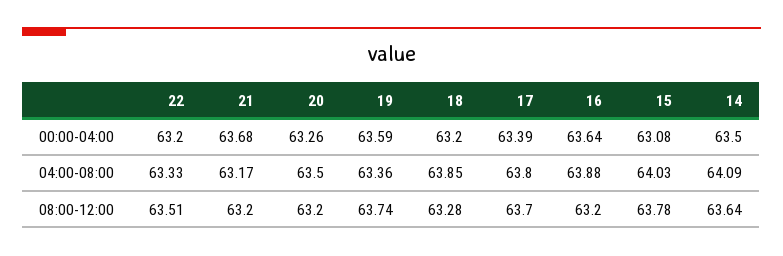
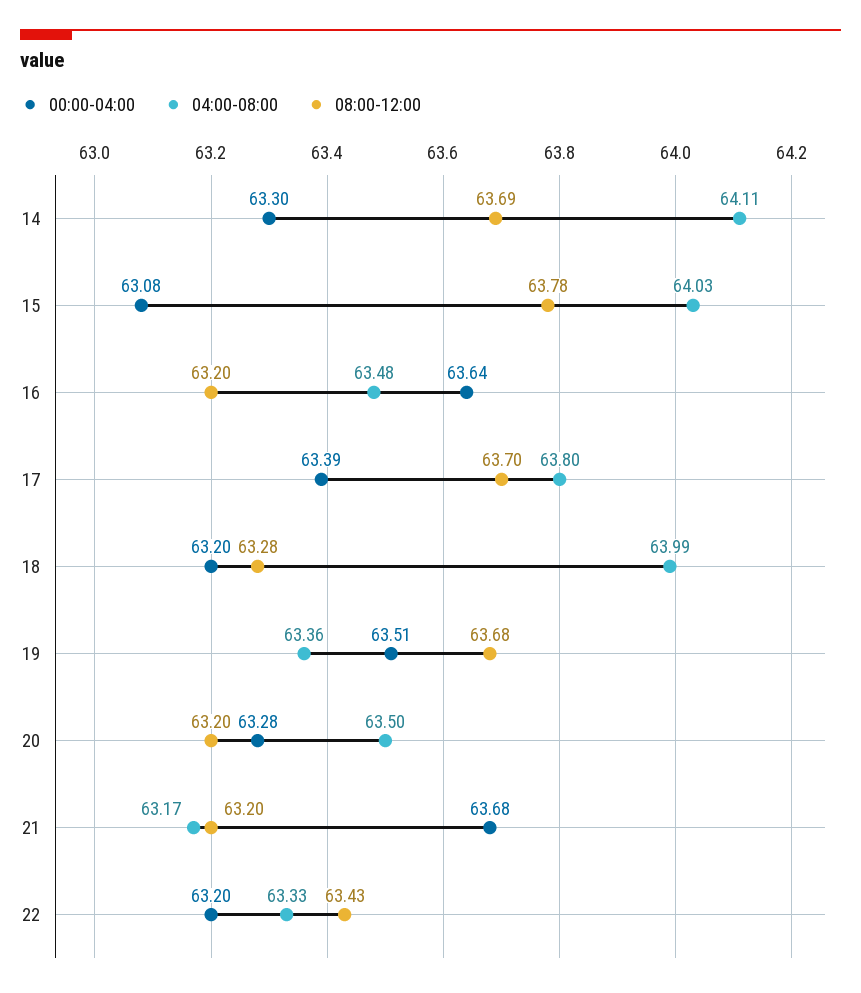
  {
    "00:00-04:00": {
      "22": 63.2,
      "21": 63.68,
-     "20": 63.26,
+     "20": 63.28,
-     "19": 63.59,
+     "19": 63.51,
      "18": 63.2,
      "17": 63.39,
      "16": 63.64,
      "15": 63.08,
-     "14": 63.5
+     "14": 63.3
    },
    "04:00-08:00": {
      "22": 63.33,
      "21": 63.17,
      "20": 63.5,
      "19": 63.36,
-     "18": 63.85,
+     "18": 63.99,
      "17": 63.8,
-     "16": 63.88,
+     "16": 63.48,
      "15": 64.03,
-     "14": 64.09
+     "14": 64.11
    },
    "08:00-12:00": {
-     "22": 63.51,
+     "22": 63.43,
      "21": 63.2,
      "20": 63.2,
-     "19": 63.74,
+     "19": 63.68,
      "18": 63.28,
      "17": 63.7,
      "16": 63.2,
      "15": 63.78,
-     "14": 63.64
+     "14": 63.69
    }
  }

